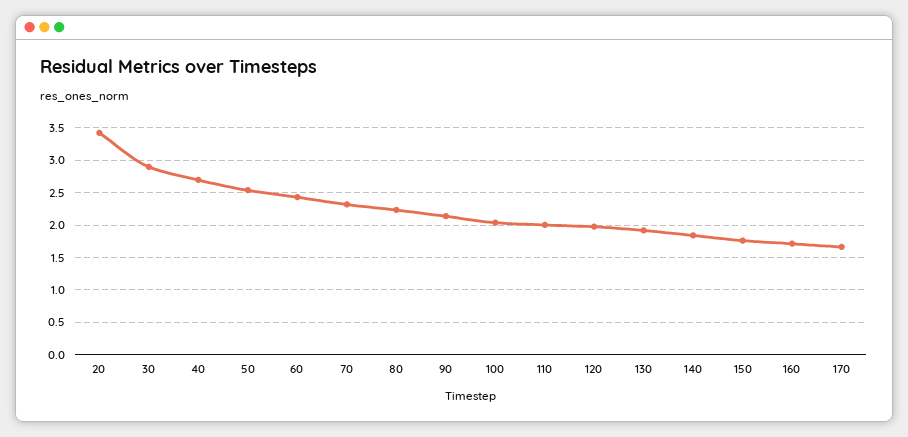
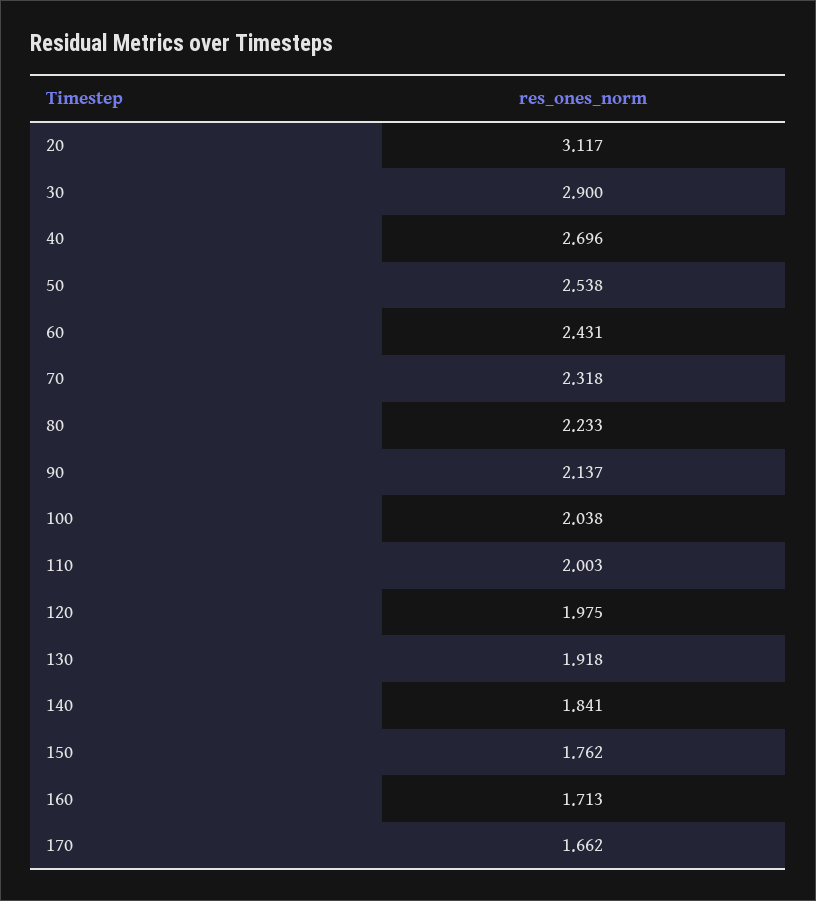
  {
-   "20": 3.4,
+   "20": 3.117,
    "30": 2.9,
    "40": 2.696,
    "50": 2.538,
    "60": 2.431,
    "70": 2.318,
    "80": 2.233,
    "90": 2.137,
    "100": 2.038,
    "110": 2.003,
    "120": 1.975,
    "130": 1.918,
    "140": 1.841,
    "150": 1.762,
    "160": 1.713,
    "170": 1.662
  }

